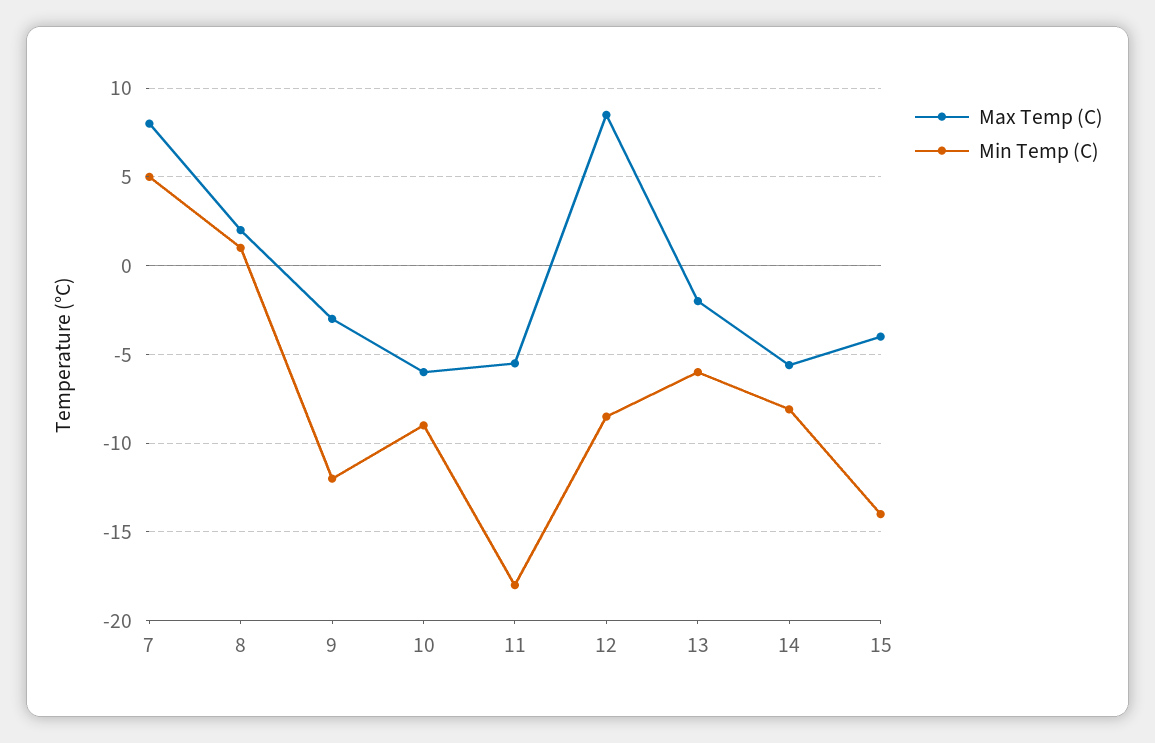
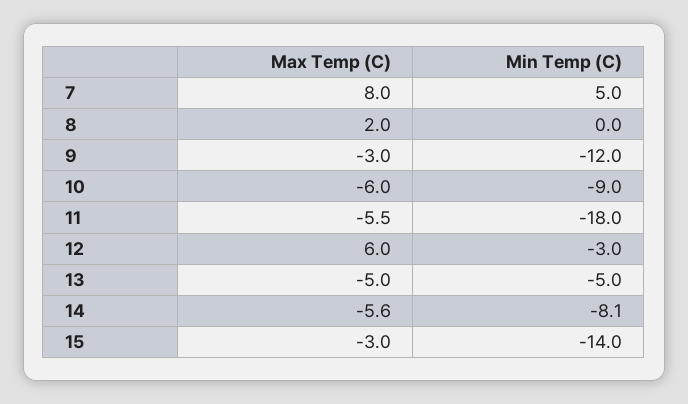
  {
    "Max Temp (C)": {
      "7": 8,
      "8": 2,
      "9": -3,
      "10": -6,
      "11": -5.5,
-     "12": 8.5,
+     "12": 6,
-     "13": -2,
+     "13": -5,
      "14": -5.6,
-     "15": -4
+     "15": -3
    },
    "Min Temp (C)": {
      "7": 5,
-     "8": 1,
+     "8": 0,
      "9": -12,
      "10": -9,
      "11": -18,
-     "12": -8.5,
+     "12": -3,
-     "13": -6,
+     "13": -5,
      "14": -8.1,
      "15": -14
    }
  }

